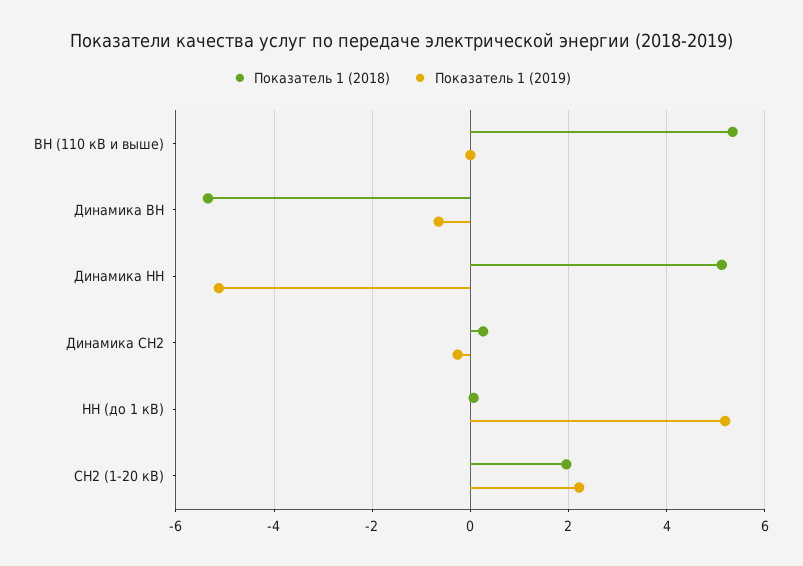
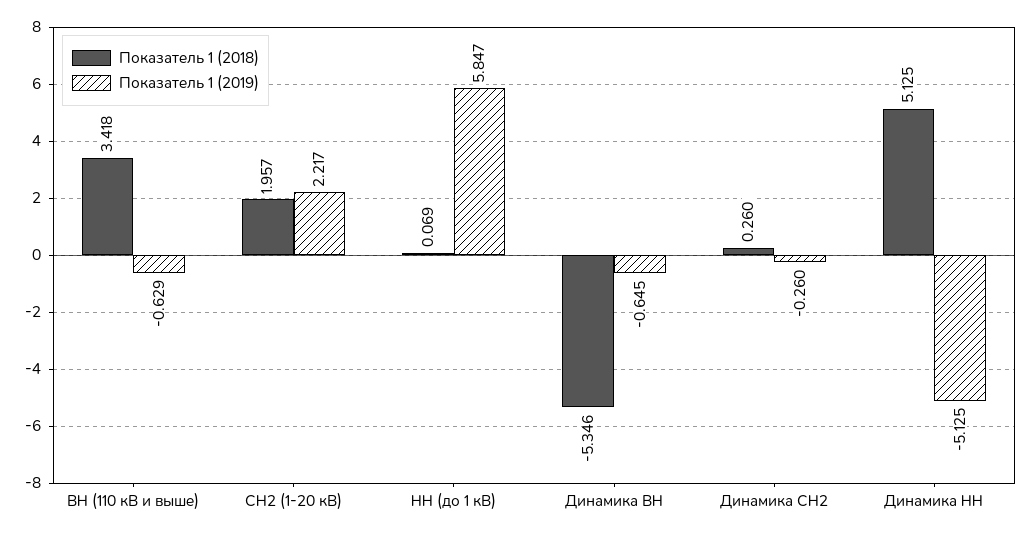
  {
    "Показатель 1 (2018)": {
-     "ВН (110 кВ и выше)": 5.4,
+     "ВН (110 кВ и выше)": 3.418,
      "Динамика ВН": -5.346,
      "Динамика НН": 5.125,
      "Динамика СН2": 0.26,
      "НН (до 1 кВ)": 0.069,
      "СН2 (1-20 кВ)": 1.957
    },
    "Показатель 1 (2019)": {
-     "ВН (110 кВ и выше)": 0,
+     "ВН (110 кВ и выше)": -0.629,
      "Динамика ВН": -0.645,
      "Динамика НН": -5.125,
      "Динамика СН2": -0.26,
-     "НН (до 1 кВ)": 5.2,
+     "НН (до 1 кВ)": 5.847,
      "СН2 (1-20 кВ)": 2.217
    }
  }

